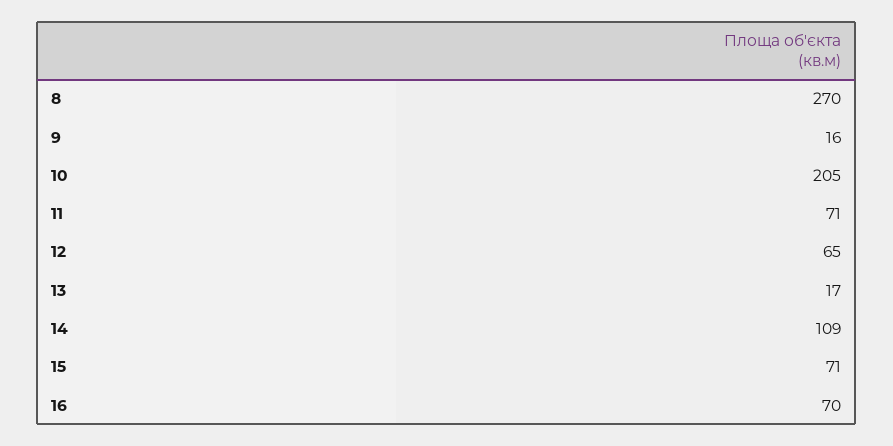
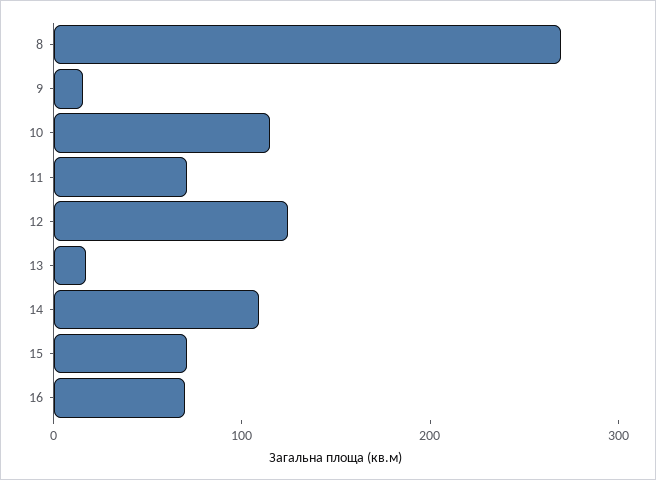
  {
    "8": 270,
    "9": 16,
-   "10": 205,
+   "10": 120,
    "11": 71,
-   "12": 65,
+   "12": 120,
    "13": 17,
    "14": 109,
    "15": 71,
    "16": 70
  }

